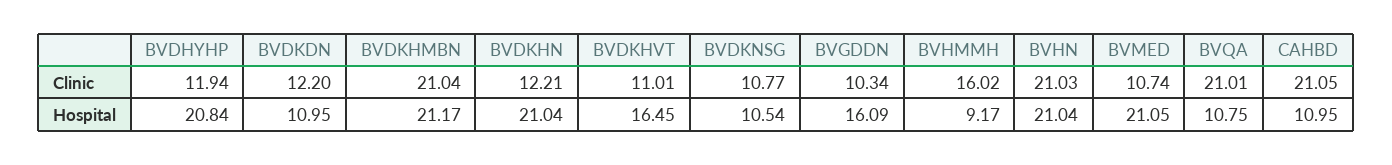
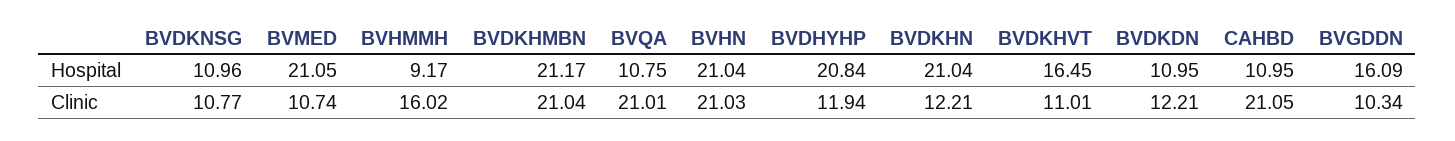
  {
    "BVDHYHP": {
      "Clinic": 11.94,
      "Hospital": 20.84
    },
    "BVDKDN": {
-     "Clinic": 12.2,
+     "Clinic": 12.21,
      "Hospital": 10.95
    },
    "BVDKHMBN": {
      "Clinic": 21.04,
      "Hospital": 21.17
    },
    "BVDKHN": {
      "Clinic": 12.21,
      "Hospital": 21.04
    },
    "BVDKHVT": {
      "Clinic": 11.01,
      "Hospital": 16.45
    },
    "BVDKNSG": {
      "Clinic": 10.77,
-     "Hospital": 10.54
+     "Hospital": 10.96
    },
    "BVGDDN": {
      "Clinic": 10.34,
      "Hospital": 16.09
    },
    "BVHMMH": {
      "Clinic": 16.02,
      "Hospital": 9.17
    },
    "BVHN": {
      "Clinic": 21.03,
      "Hospital": 21.04
    },
    "BVMED": {
      "Clinic": 10.74,
      "Hospital": 21.05
    },
    "BVQA": {
      "Clinic": 21.01,
      "Hospital": 10.75
    },
    "CAHBD": {
      "Clinic": 21.05,
      "Hospital": 10.95
    }
  }

